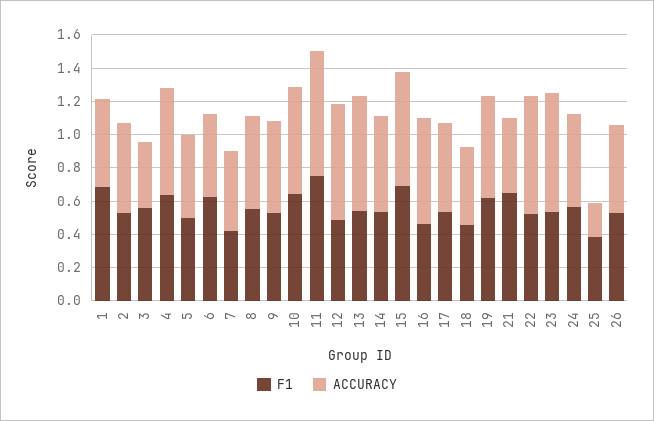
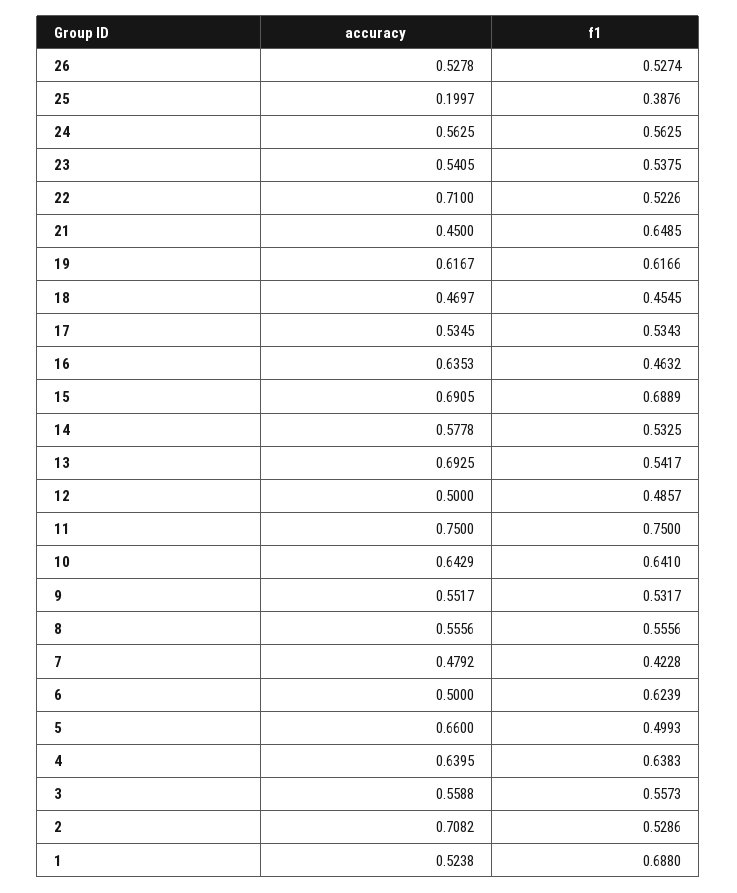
  {
    "F1": {
      "1": 0.688,
      "2": 0.5286,
      "3": 0.5573,
      "4": 0.6383,
      "5": 0.4993,
      "6": 0.6239,
      "7": 0.4228,
      "8": 0.5556,
      "9": 0.5317,
      "10": 0.641,
      "11": 0.75,
      "12": 0.4857,
      "13": 0.5417,
      "14": 0.5325,
      "15": 0.6889,
      "16": 0.4632,
      "17": 0.5343,
      "18": 0.4545,
      "19": 0.6166,
      "21": 0.6485,
      "22": 0.5226,
      "23": 0.5375,
      "24": 0.5625,
      "25": 0.3876,
      "26": 0.5274
    },
    "ACCURACY": {
      "1": 0.5238,
-     "2": 0.55,
+     "2": 0.7082,
-     "3": 0.4,
+     "3": 0.5588,
      "4": 0.6395,
-     "5": 0.5,
+     "5": 0.66,
      "6": 0.5,
      "7": 0.4792,
      "8": 0.5556,
      "9": 0.5517,
      "10": 0.6429,
      "11": 0.75,
-     "12": 0.7,
+     "12": 0.5,
      "13": 0.6925,
      "14": 0.5778,
      "15": 0.6905,
      "16": 0.6353,
      "17": 0.5345,
      "18": 0.4697,
      "19": 0.6167,
      "21": 0.45,
      "22": 0.71,
-     "23": 0.7,
+     "23": 0.5405,
      "24": 0.5625,
      "25": 0.1997,
      "26": 0.5278
    }
  }

